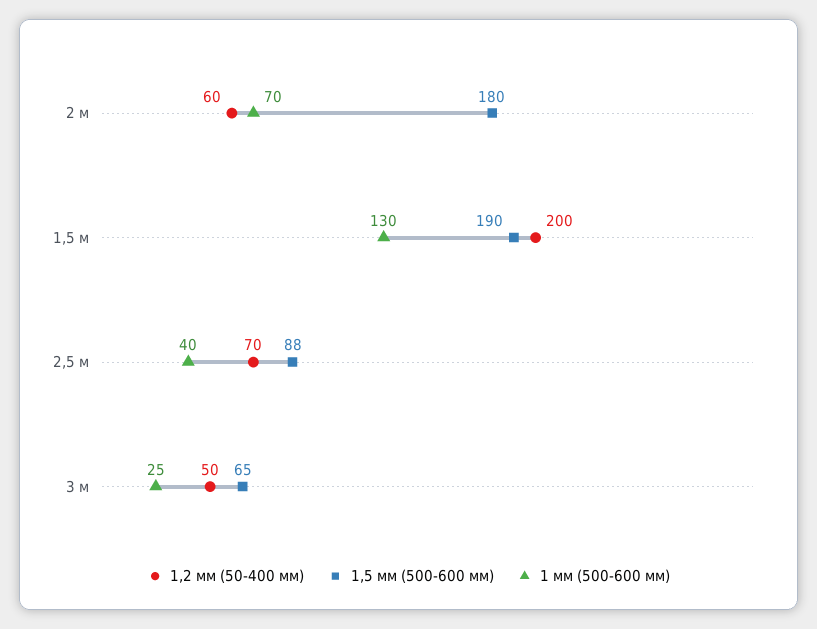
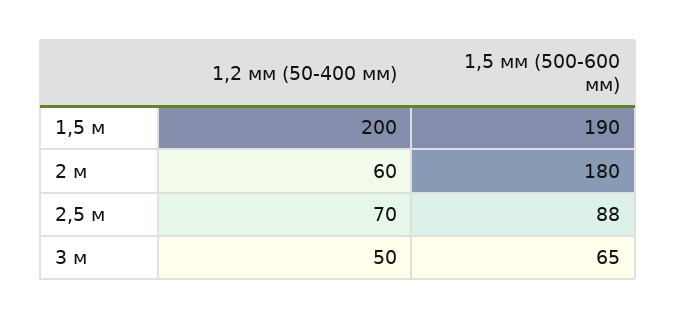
  {
    "1,2 мм (50-400 мм)": {
      "2 м": 60,
      "1,5 м": 200,
      "2,5 м": 70,
      "3 м": 50
    },
    "1,5 мм (500-600 мм)": {
      "2 м": 180,
      "1,5 м": 190,
      "2,5 м": 88,
      "3 м": 65
-   },
+   }
-   "1 мм (500-600 мм)": {
-     "2 м": 70,
-     "1,5 м": 130,
-     "2,5 м": 40,
-     "3 м": 25
-   }
  }

